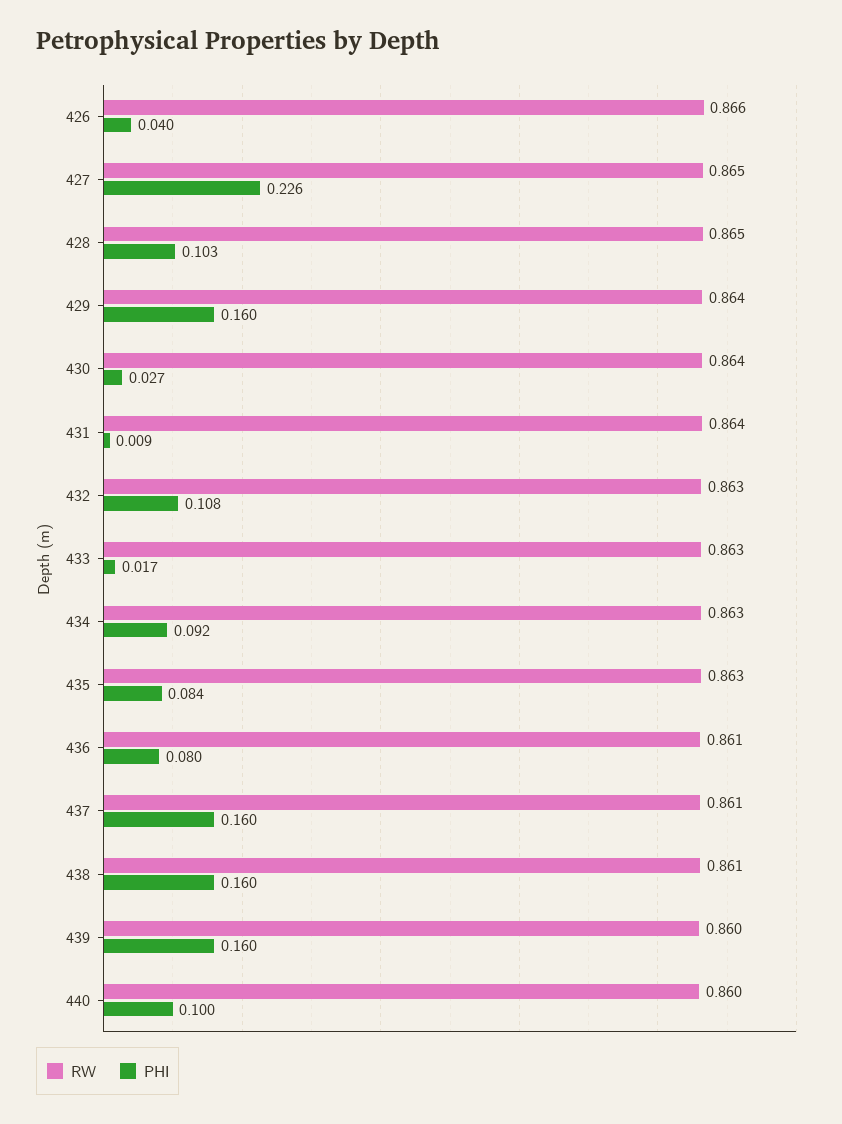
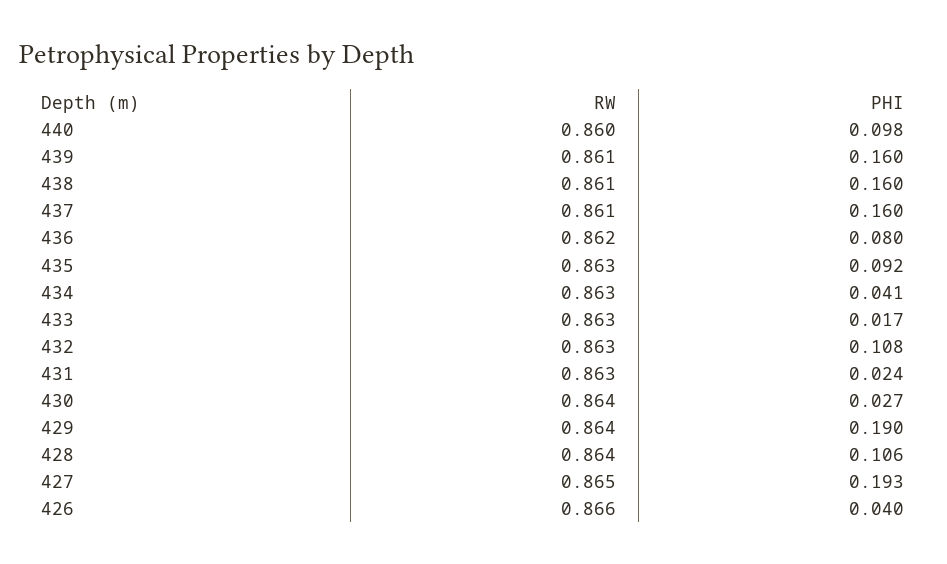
  {
    "RW": {
      "426": 0.866,
      "427": 0.865,
-     "428": 0.865,
+     "428": 0.864,
      "429": 0.864,
      "430": 0.864,
-     "431": 0.864,
+     "431": 0.863,
      "432": 0.863,
      "433": 0.863,
      "434": 0.863,
      "435": 0.863,
-     "436": 0.861,
+     "436": 0.862,
      "437": 0.861,
      "438": 0.861,
-     "439": 0.86,
+     "439": 0.861,
      "440": 0.86
    },
    "PHI": {
      "426": 0.04,
-     "427": 0.226,
+     "427": 0.193,
-     "428": 0.103,
+     "428": 0.106,
-     "429": 0.16,
+     "429": 0.19,
      "430": 0.027,
-     "431": 0.009,
+     "431": 0.024,
      "432": 0.108,
      "433": 0.017,
-     "434": 0.092,
+     "434": 0.041,
-     "435": 0.084,
+     "435": 0.092,
      "436": 0.08,
      "437": 0.16,
      "438": 0.16,
      "439": 0.16,
-     "440": 0.1
+     "440": 0.098
    }
  }

